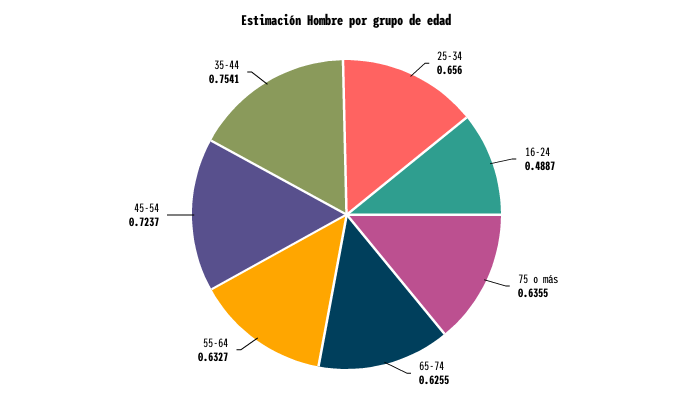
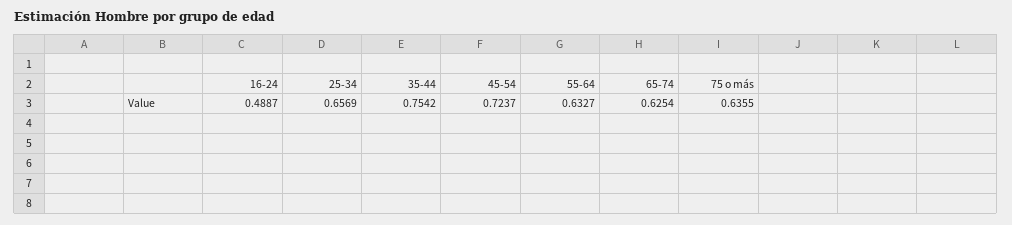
  {
-   "25-34": 0.656,
+   "25-34": 0.6569,
    "16-24": 0.4887,
    "75 o más": 0.6355,
-   "65-74": 0.6255,
+   "65-74": 0.6254,
    "55-64": 0.6327,
    "45-54": 0.7237,
-   "35-44": 0.7541
+   "35-44": 0.7542
  }

